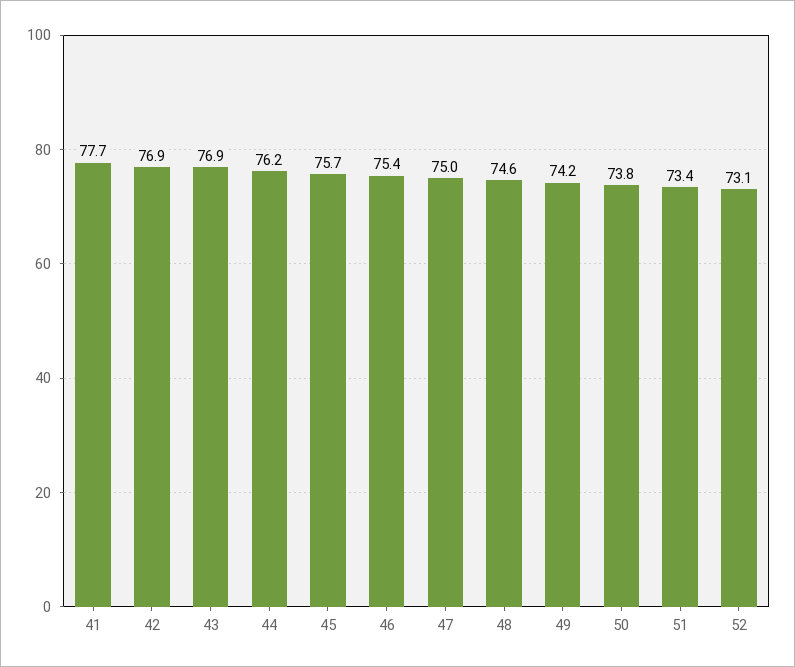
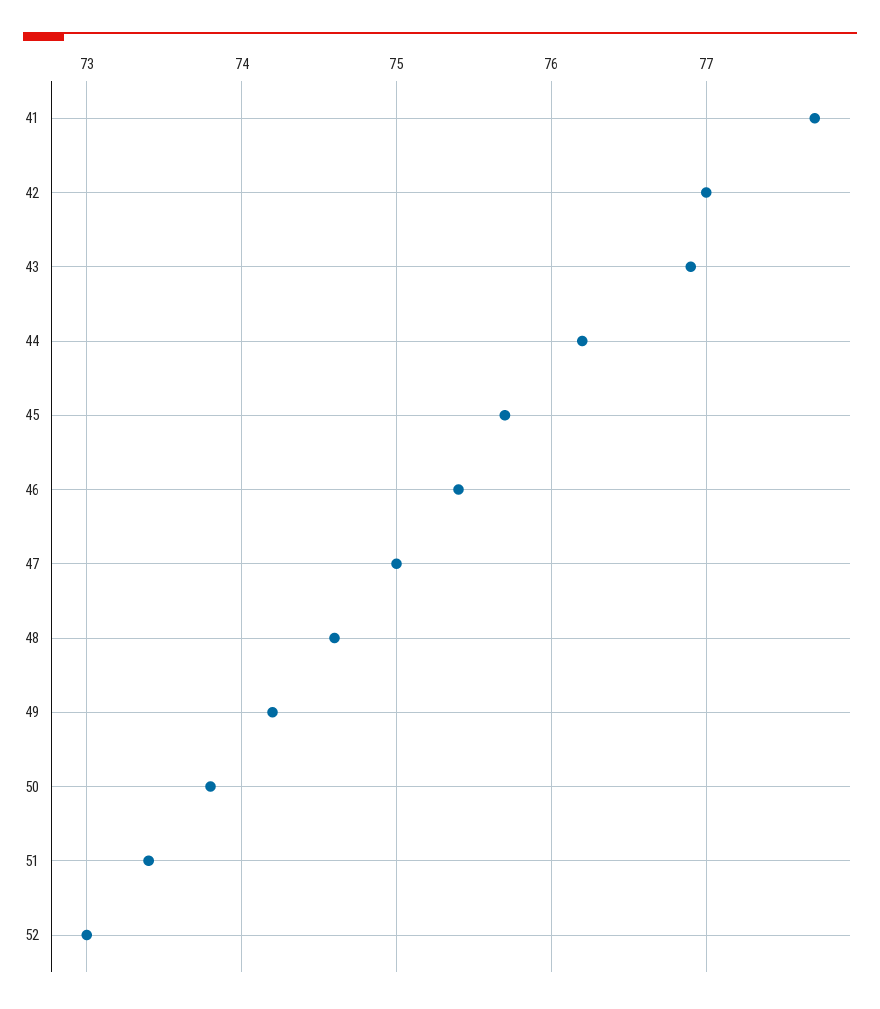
  {
    "41": 77.7,
-   "42": 76.9,
+   "42": 77,
    "43": 76.9,
    "44": 76.2,
    "45": 75.7,
    "46": 75.4,
    "47": 75,
    "48": 74.6,
    "49": 74.2,
    "50": 73.8,
    "51": 73.4,
-   "52": 73.1
+   "52": 73
  }

